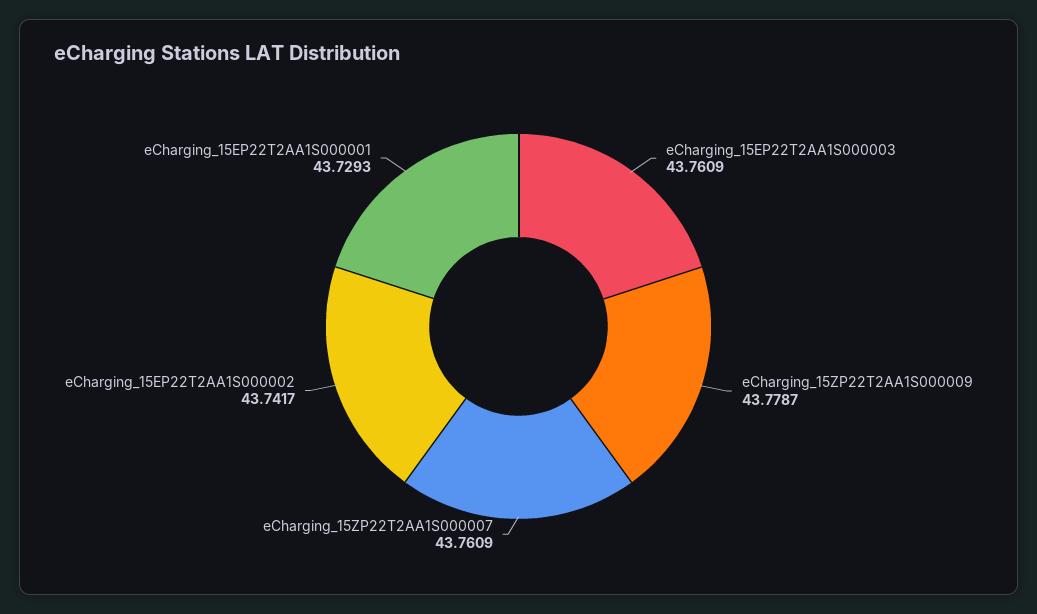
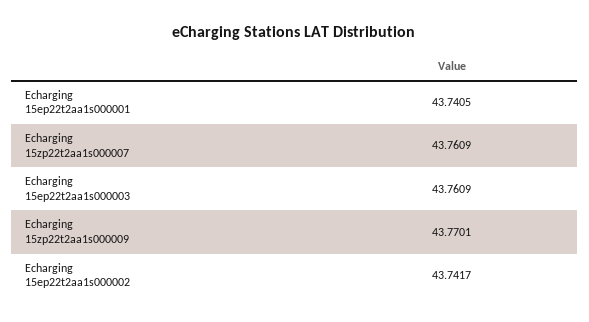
  {
    "eCharging_15EP22T2AA1S000003": 43.7609,
-   "eCharging_15ZP22T2AA1S000009": 43.7787,
+   "eCharging_15ZP22T2AA1S000009": 43.7701,
    "eCharging_15ZP22T2AA1S000007": 43.7609,
    "eCharging_15EP22T2AA1S000002": 43.7417,
-   "eCharging_15EP22T2AA1S000001": 43.7293
+   "eCharging_15EP22T2AA1S000001": 43.7405
  }

